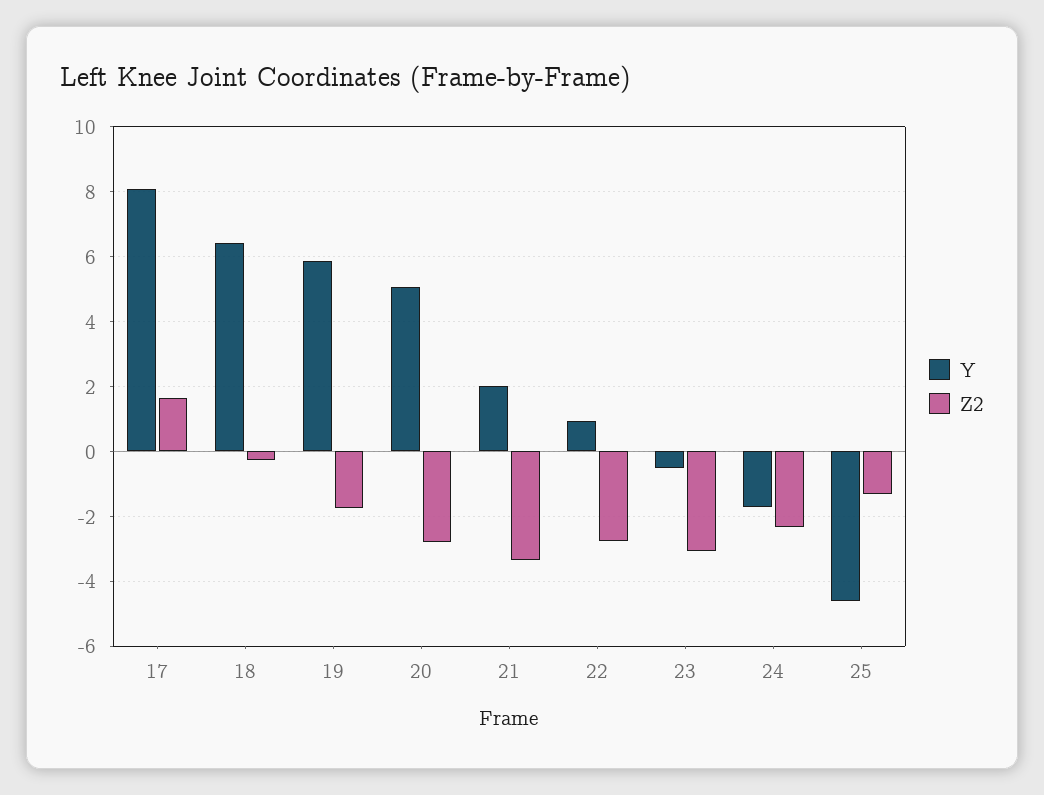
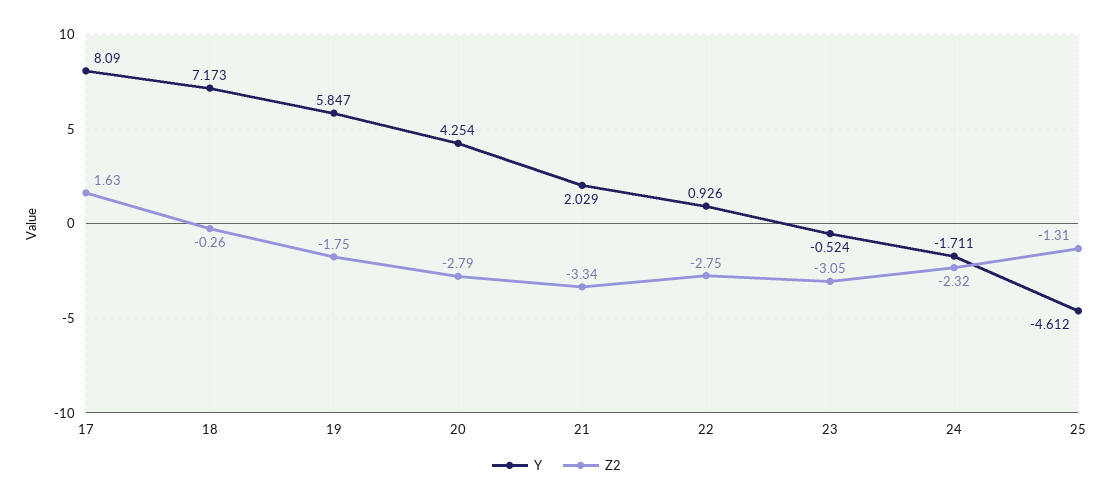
  {
    "Y": {
      "17": 8.09,
-     "18": 6.4,
+     "18": 7.173,
      "19": 5.847,
-     "20": 5,
+     "20": 4.254,
      "21": 2.029,
      "22": 0.926,
      "23": -0.524,
      "24": -1.711,
      "25": -4.612
    },
    "Z2": {
      "17": 1.63,
      "18": -0.26,
      "19": -1.75,
      "20": -2.79,
      "21": -3.34,
      "22": -2.75,
      "23": -3.05,
      "24": -2.32,
      "25": -1.31
    }
  }

